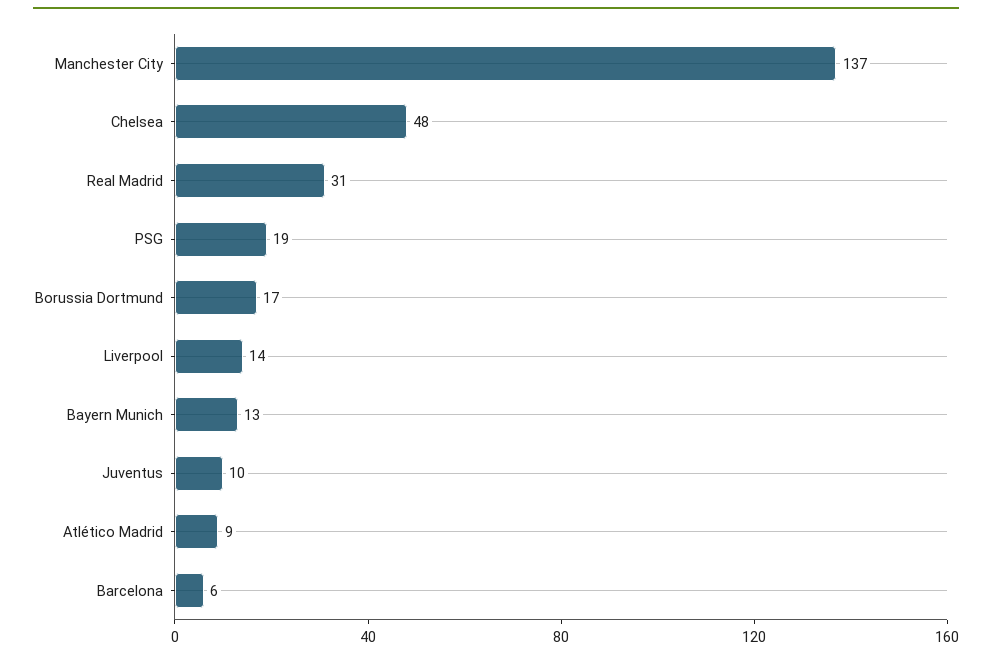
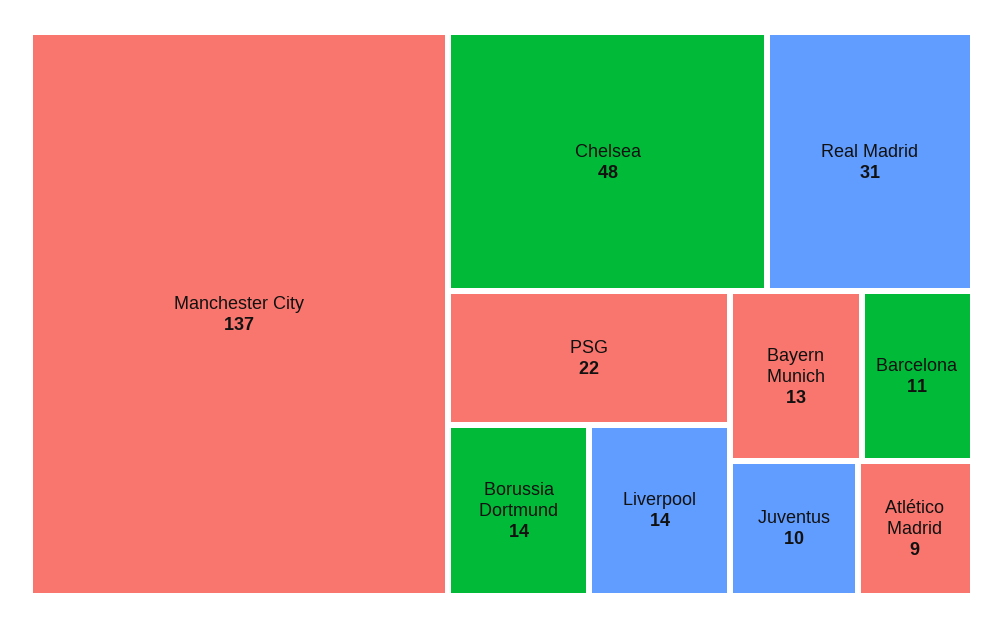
  {
    "Manchester City": 137,
    "Chelsea": 48,
    "Real Madrid": 31,
-   "PSG": 19,
+   "PSG": 22,
-   "Borussia Dortmund": 17,
+   "Borussia Dortmund": 14,
    "Liverpool": 14,
    "Bayern Munich": 13,
    "Juventus": 10,
    "Atlético Madrid": 9,
-   "Barcelona": 6
+   "Barcelona": 11
  }

